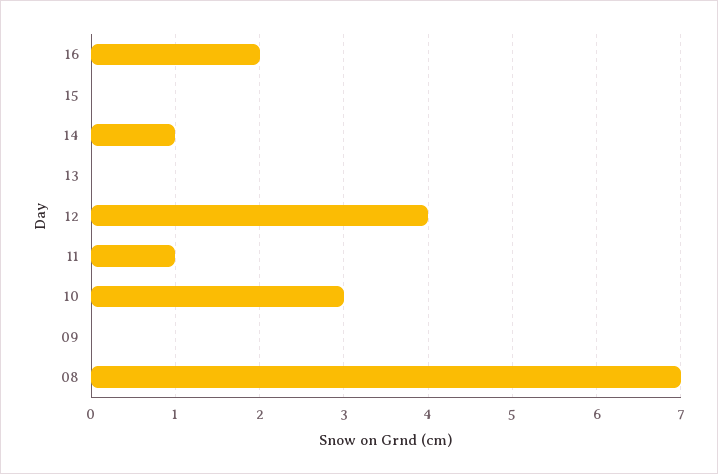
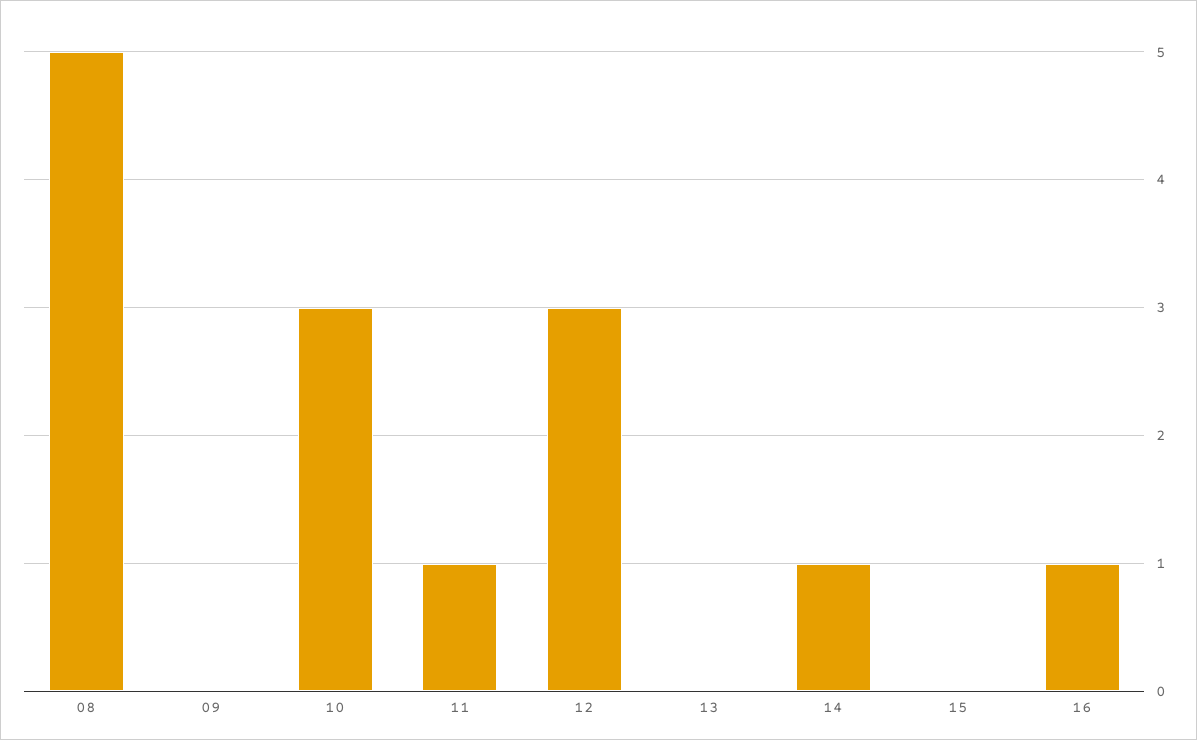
  {
-   "16": 2,
+   "16": 1,
    "15": 0,
    "14": 1,
    "13": 0,
-   "12": 4,
+   "12": 3,
    "11": 1,
    "10": 3,
    "09": 0,
-   "08": 7
+   "08": 5
  }

